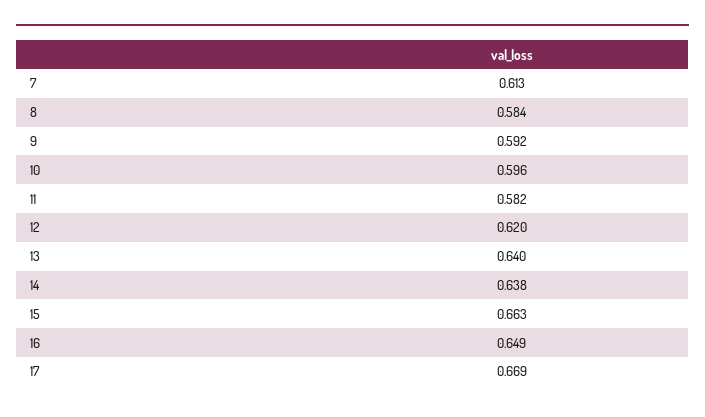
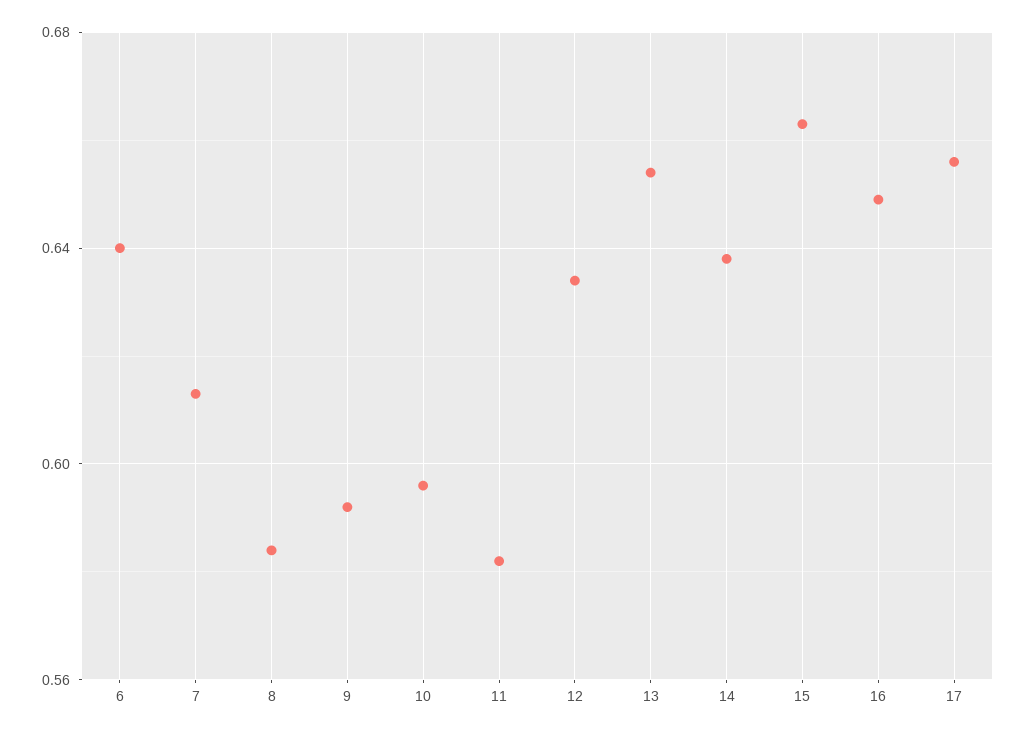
  {
    "7": 0.613,
    "8": 0.584,
    "9": 0.592,
    "10": 0.596,
    "11": 0.582,
-   "12": 0.62,
+   "12": 0.635,
-   "13": 0.64,
+   "13": 0.655,
    "14": 0.638,
    "15": 0.663,
    "16": 0.649,
-   "17": 0.669
+   "17": 0.655,
+   "6": 0.64
  }

